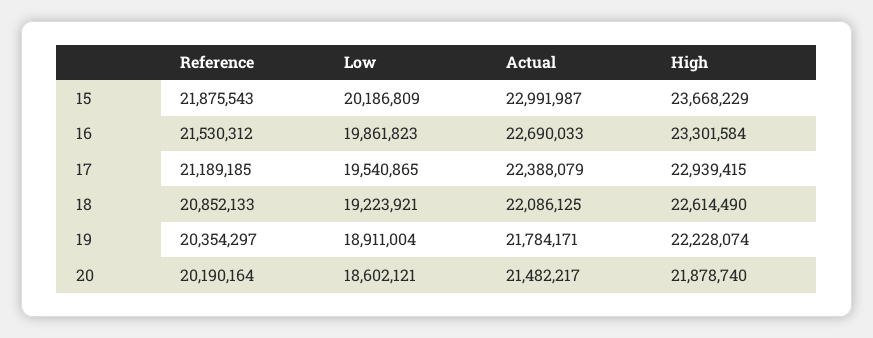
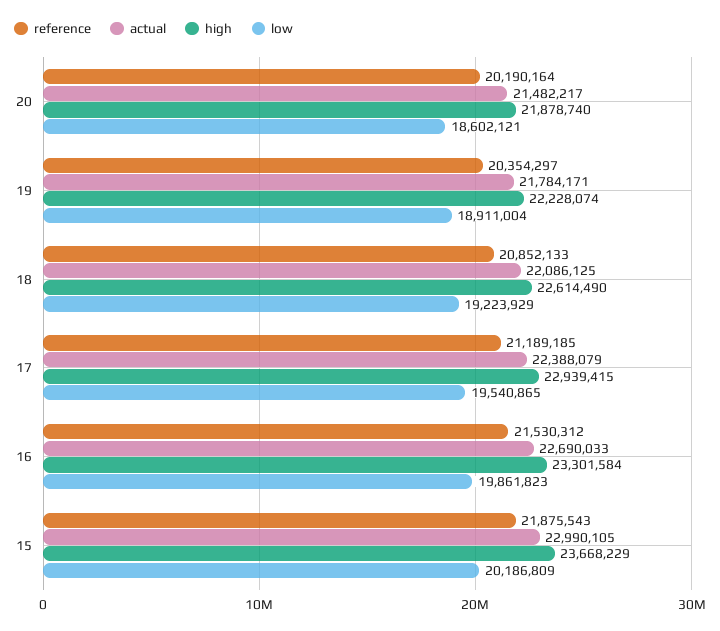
  {
    "Reference": {
      "15": 21875543,
      "16": 21530312,
      "17": 21189185,
      "18": 20852133,
      "19": 20354297,
      "20": 20190164
    },
    "Low": {
      "15": 20186809,
      "16": 19861823,
      "17": 19540865,
-     "18": 19223921,
+     "18": 19223929,
      "19": 18911004,
      "20": 18602121
    },
    "Actual": {
-     "15": 22991987,
+     "15": 22990105,
      "16": 22690033,
      "17": 22388079,
      "18": 22086125,
      "19": 21784171,
      "20": 21482217
    },
    "High": {
      "15": 23668229,
      "16": 23301584,
      "17": 22939415,
      "18": 22614490,
      "19": 22228074,
      "20": 21878740
    }
  }

